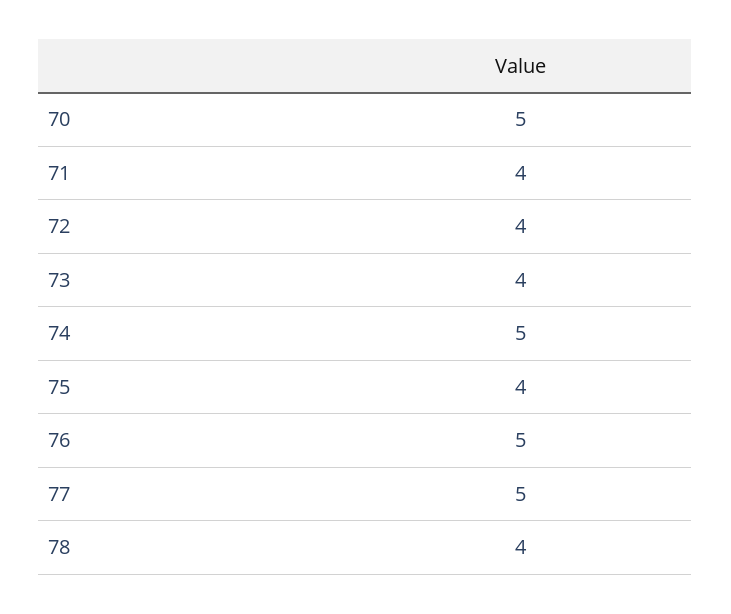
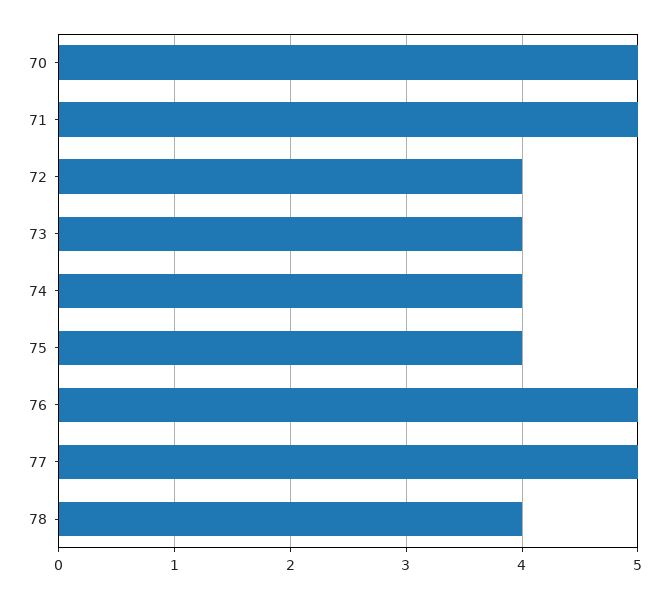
  {
    "70": 5,
-   "71": 4,
+   "71": 5,
    "72": 4,
    "73": 4,
-   "74": 5,
+   "74": 4,
    "75": 4,
    "76": 5,
    "77": 5,
    "78": 4
  }

